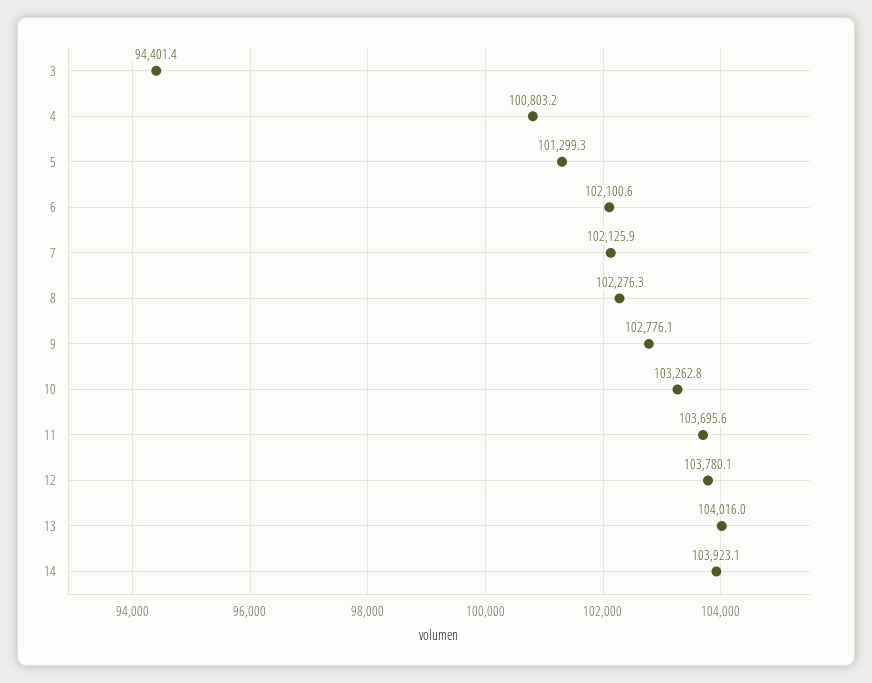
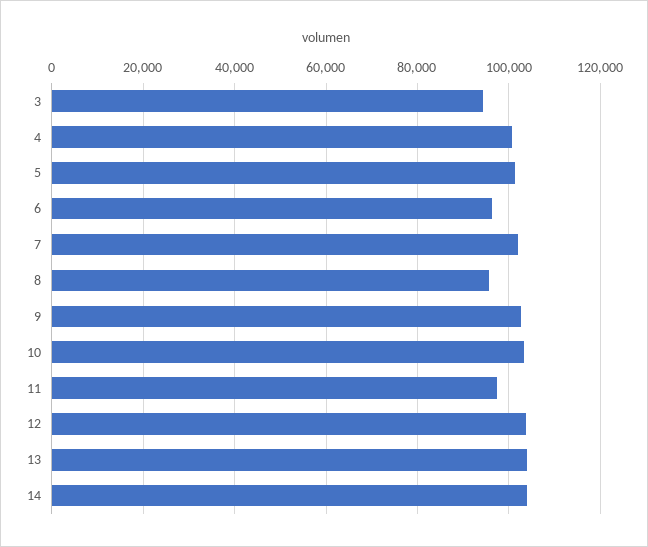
  {
    "3": 94401.4,
    "4": 100803.2,
    "5": 101299.3,
-   "6": 102100.6,
+   "6": 96000,
    "7": 102125.9,
-   "8": 102276.3,
+   "8": 96000,
    "9": 102776.1,
    "10": 103262.8,
-   "11": 103695.6,
+   "11": 98000,
    "12": 103780.1,
    "13": 104016,
    "14": 103923.1
  }

